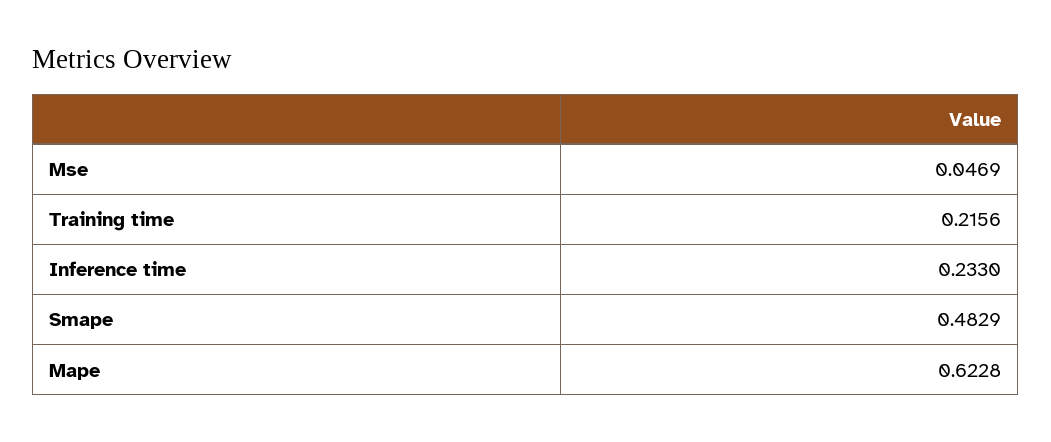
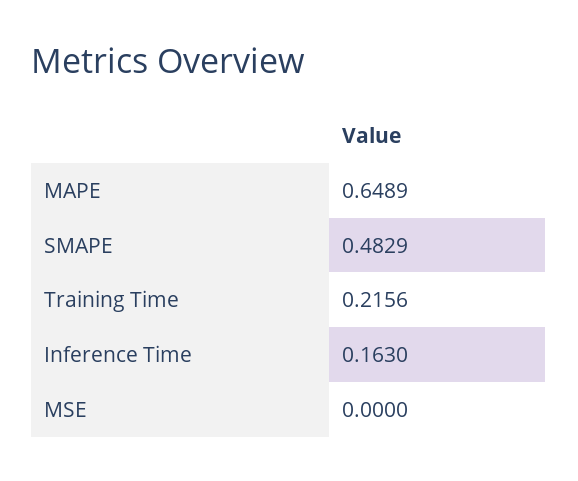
  {
-   "Mse": 0.0469,
+   "Mse": 0,
    "Training time": 0.2156,
-   "Inference time": 0.233,
+   "Inference time": 0.163,
    "Smape": 0.4829,
-   "Mape": 0.6228
+   "Mape": 0.6489
  }

